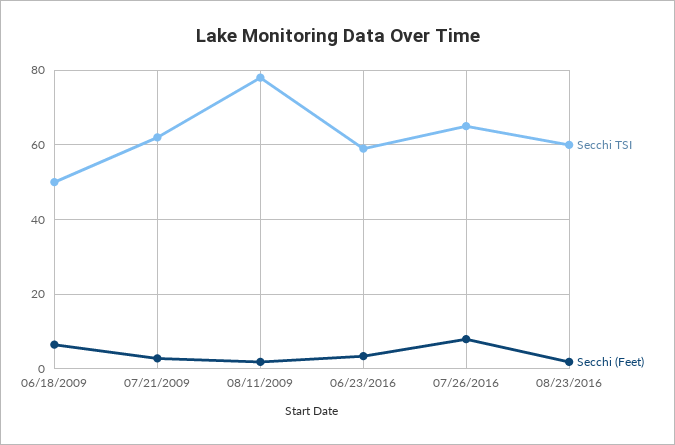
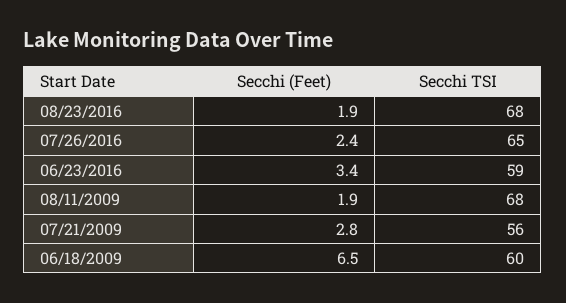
  {
    "Secchi TSI": {
-     "06/18/2009": 50,
+     "06/18/2009": 60,
-     "07/21/2009": 62,
+     "07/21/2009": 56,
-     "08/11/2009": 78,
+     "08/11/2009": 68,
      "06/23/2016": 59,
      "07/26/2016": 65,
-     "08/23/2016": 60
+     "08/23/2016": 68
    },
    "Secchi (Feet)": {
      "06/18/2009": 6.5,
      "07/21/2009": 2.8,
      "08/11/2009": 1.9,
      "06/23/2016": 3.4,
-     "07/26/2016": 8,
+     "07/26/2016": 2.4,
      "08/23/2016": 1.9
    }
  }

